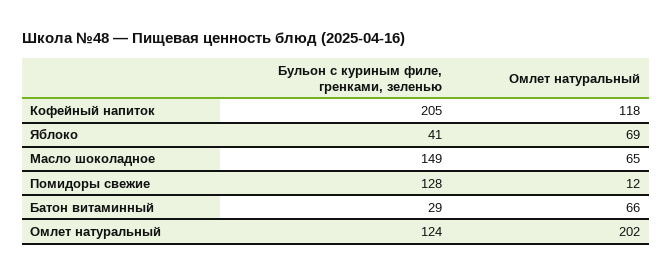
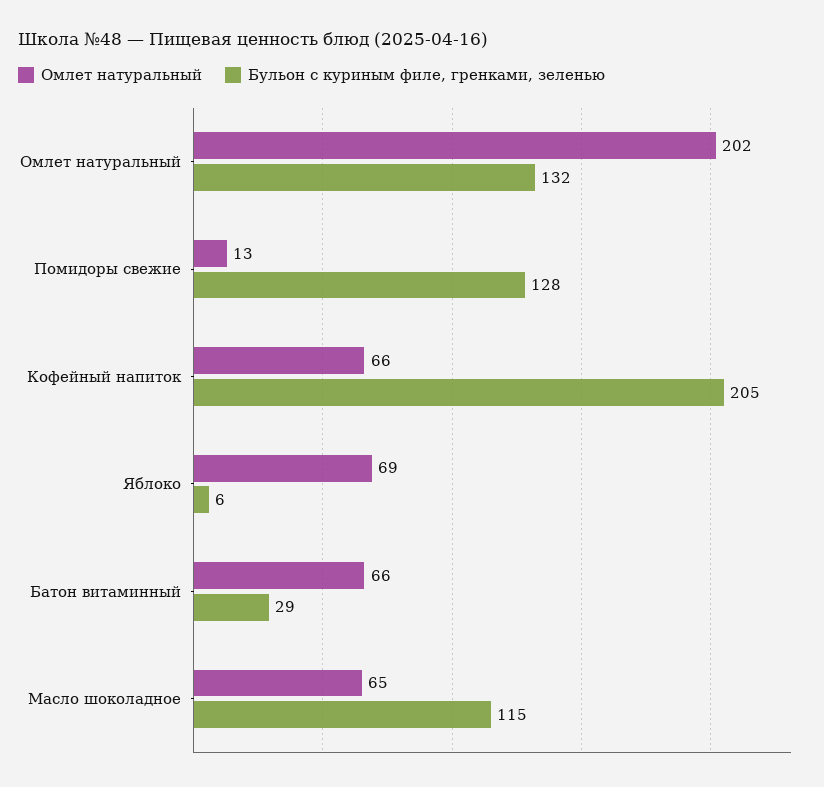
  {
    "Бульон с куриным филе, гренками, зеленью": {
      "Кофейный напиток": 205,
-     "Яблоко": 41,
+     "Яблоко": 6,
-     "Масло шоколадное": 149,
+     "Масло шоколадное": 115,
      "Помидоры свежие": 128,
      "Батон витаминный": 29,
-     "Омлет натуральный": 124
+     "Омлет натуральный": 132
    },
    "Омлет натуральный": {
-     "Кофейный напиток": 118,
+     "Кофейный напиток": 66,
      "Яблоко": 69,
      "Масло шоколадное": 65,
-     "Помидоры свежие": 12,
+     "Помидоры свежие": 13,
      "Батон витаминный": 66,
      "Омлет натуральный": 202
    }
  }

